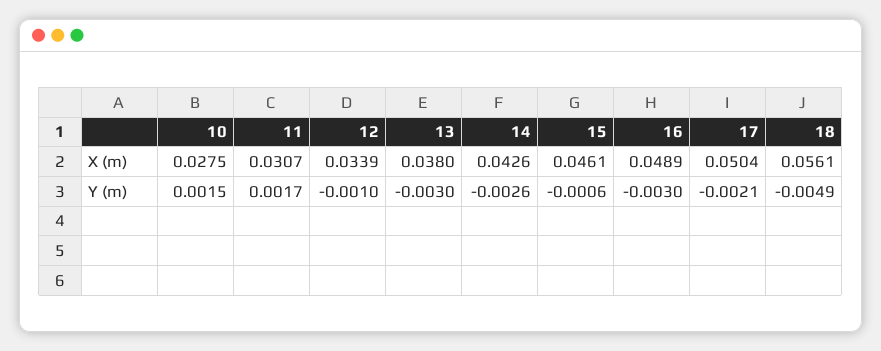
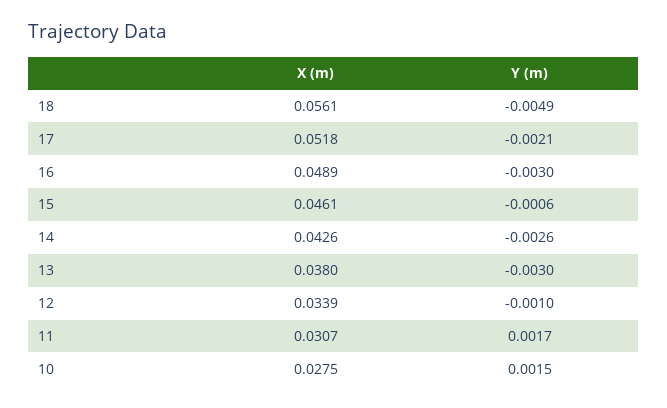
  {
    "10": {
      "X (m)": 0.0275,
      "Y (m)": 0.0015
    },
    "11": {
      "X (m)": 0.0307,
      "Y (m)": 0.0017
    },
    "12": {
      "X (m)": 0.0339,
      "Y (m)": -0.001
    },
    "13": {
      "X (m)": 0.038,
      "Y (m)": -0.003
    },
    "14": {
      "X (m)": 0.0426,
      "Y (m)": -0.0026
    },
    "15": {
      "X (m)": 0.0461,
      "Y (m)": -0.0006
    },
    "16": {
      "X (m)": 0.0489,
      "Y (m)": -0.003
    },
    "17": {
-     "X (m)": 0.0504,
+     "X (m)": 0.0518,
      "Y (m)": -0.0021
    },
    "18": {
      "X (m)": 0.0561,
      "Y (m)": -0.0049
    }
  }

